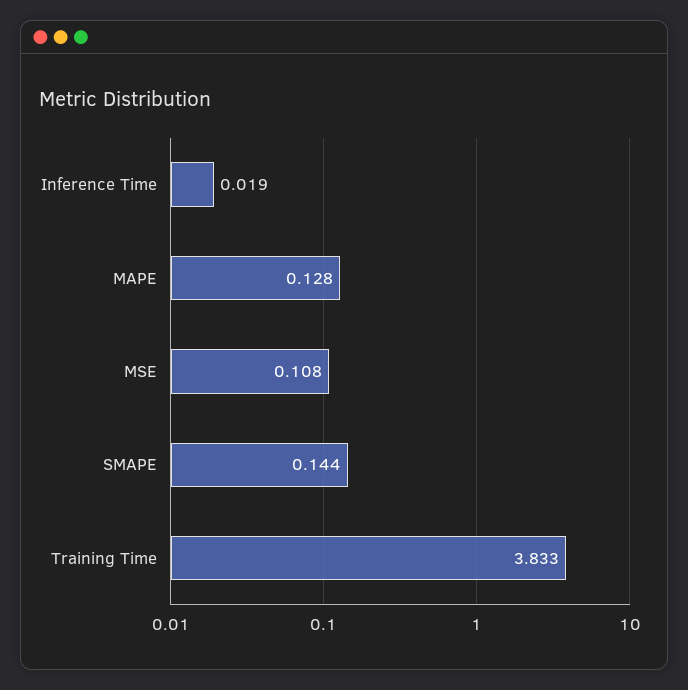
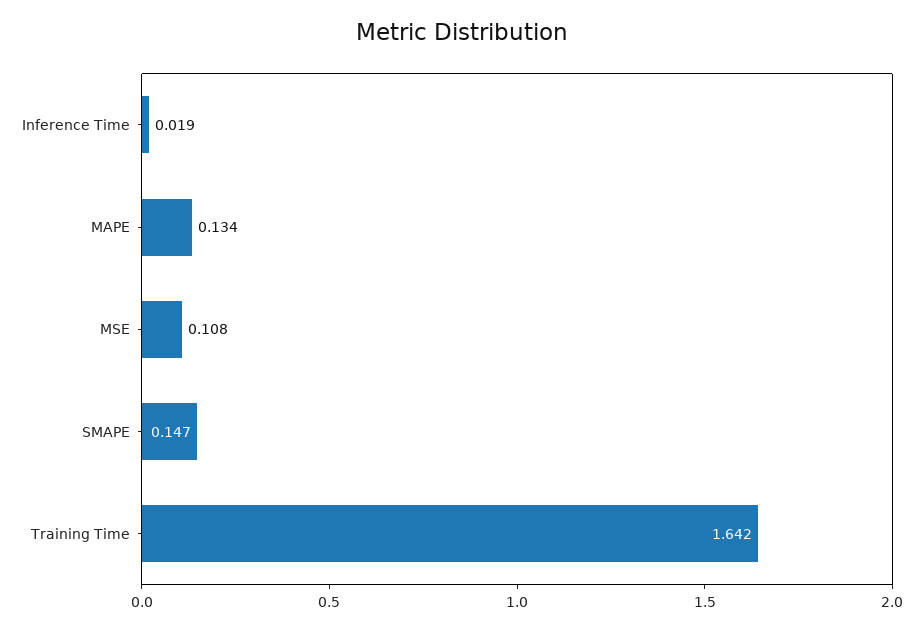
  {
    "Inference Time": 0.019,
-   "MAPE": 0.128,
+   "MAPE": 0.134,
    "MSE": 0.108,
-   "SMAPE": 0.144,
+   "SMAPE": 0.147,
-   "Training Time": 3.833
+   "Training Time": 1.642
  }

